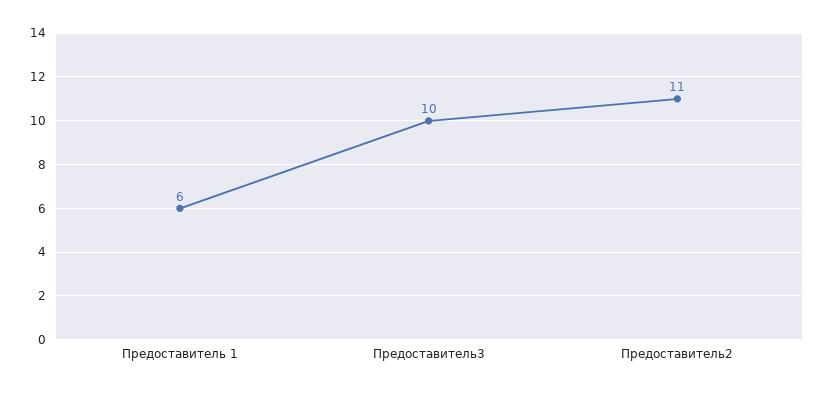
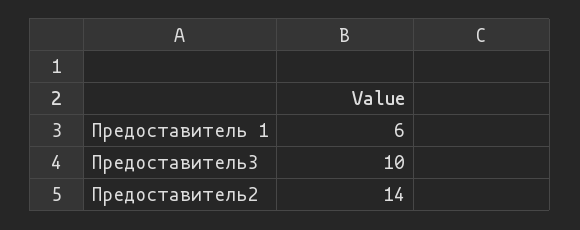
  {
    "Предоставитель 1": 6,
    "Предоставитель3": 10,
-   "Предоставитель2": 11
+   "Предоставитель2": 14
  }

